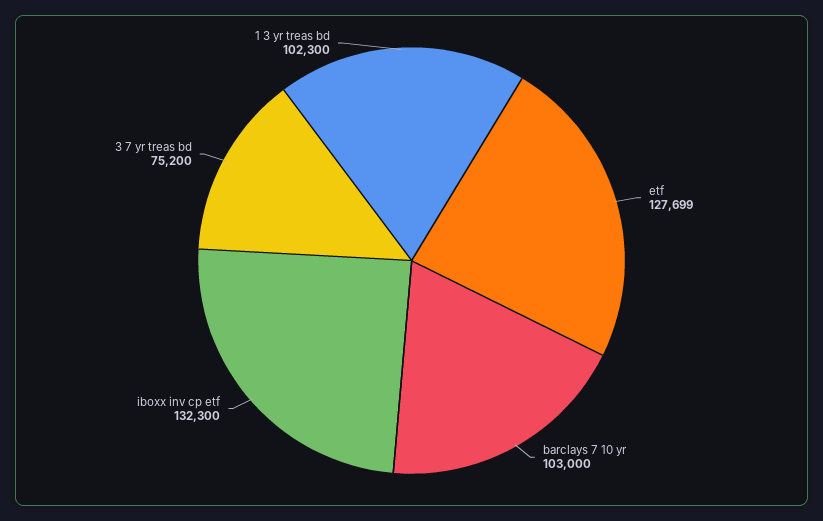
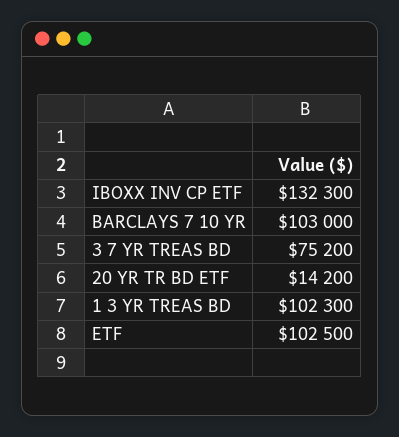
  {
-   "etf": 127699,
+   "etf": 102500,
    "barclays 7 10 yr": 103000,
    "iboxx inv cp etf": 132300,
    "3 7 yr treas bd": 75200,
-   "1 3 yr treas bd": 102300
+   "1 3 yr treas bd": 102300,
+   "20 YR TR BD ETF": 14200
  }

